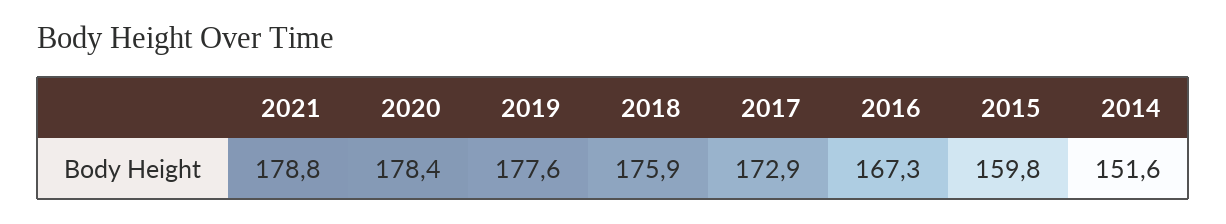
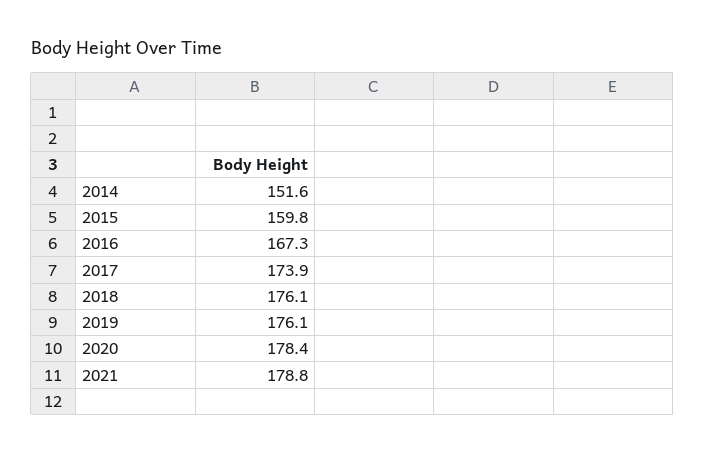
  {
    "2021": 178.8,
    "2020": 178.4,
-   "2019": 177.6,
+   "2019": 176.1,
-   "2018": 175.9,
+   "2018": 176.1,
-   "2017": 172.9,
+   "2017": 173.9,
    "2016": 167.3,
    "2015": 159.8,
    "2014": 151.6
  }

